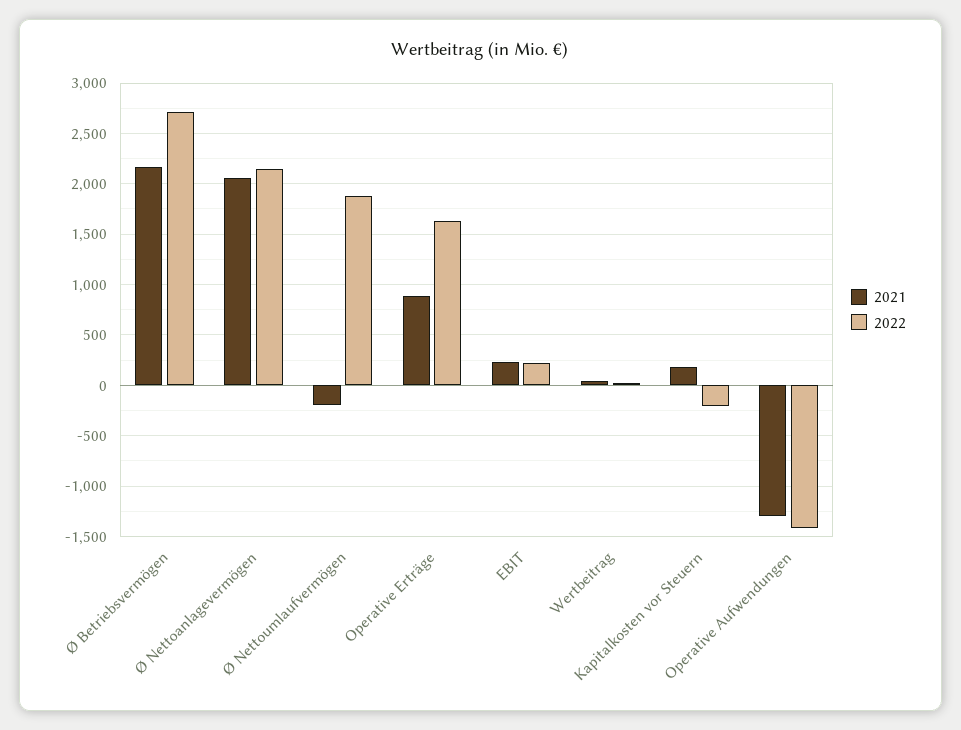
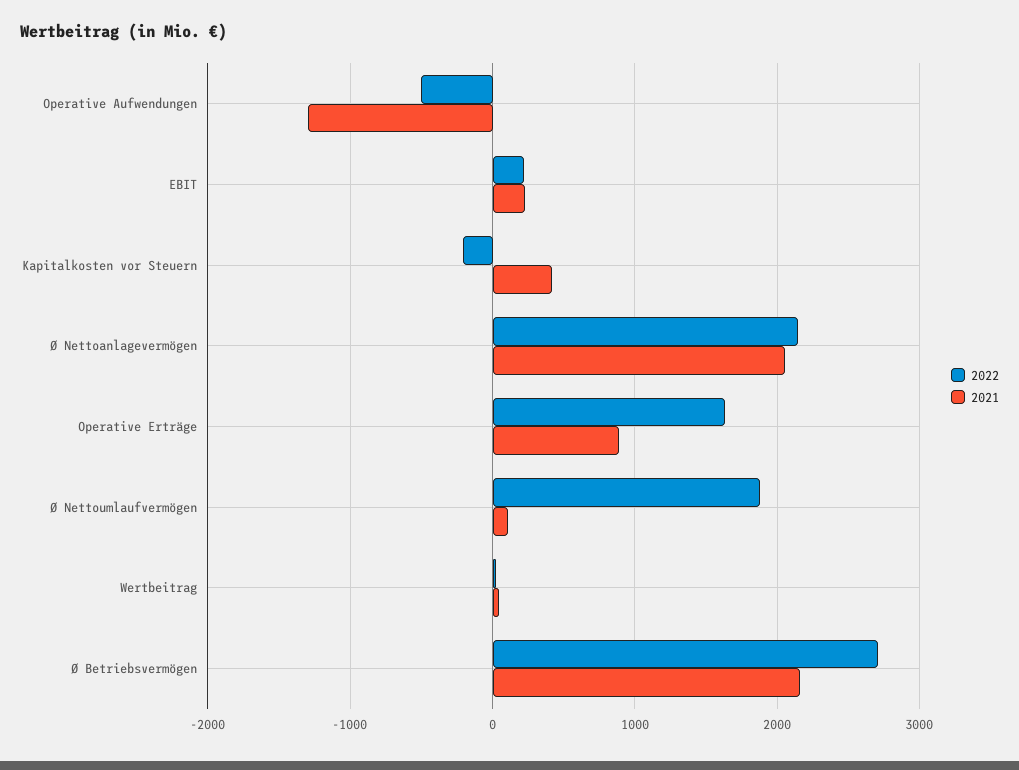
  {
    "2021": {
      "Ø Betriebsvermögen": 2200,
      "Ø Nettoanlagevermögen": 2100,
-     "Ø Nettoumlaufvermögen": -200,
+     "Ø Nettoumlaufvermögen": 100,
      "Operative Erträge": 900,
      "EBIT": 200,
      "Wertbeitrag": 0,
-     "Kapitalkosten vor Steuern": 200,
+     "Kapitalkosten vor Steuern": 400,
      "Operative Aufwendungen": -1300
    },
    "2022": {
      "Ø Betriebsvermögen": 2700,
      "Ø Nettoanlagevermögen": 2100,
      "Ø Nettoumlaufvermögen": 1900,
      "Operative Erträge": 1600,
      "EBIT": 200,
      "Wertbeitrag": 0,
      "Kapitalkosten vor Steuern": -200,
-     "Operative Aufwendungen": -1400
+     "Operative Aufwendungen": -500
    }
  }

